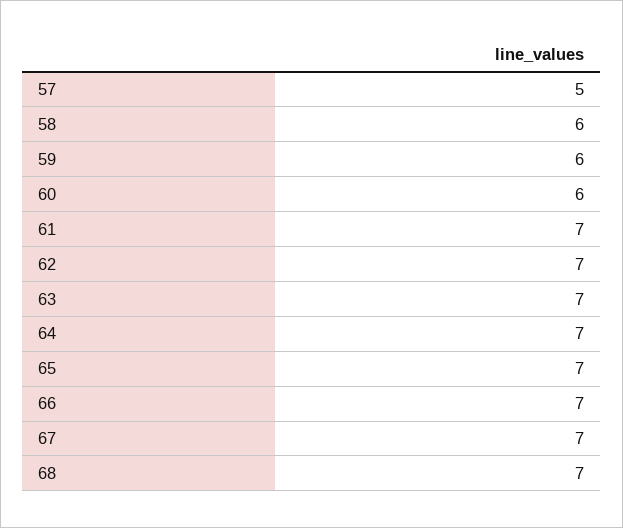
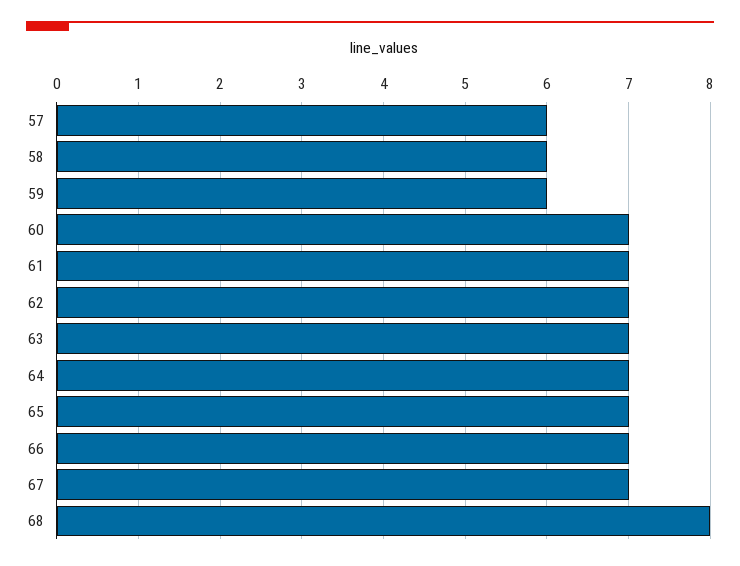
  {
-   "57": 5,
+   "57": 6,
    "58": 6,
    "59": 6,
-   "60": 6,
+   "60": 7,
    "61": 7,
    "62": 7,
    "63": 7,
    "64": 7,
    "65": 7,
    "66": 7,
    "67": 7,
-   "68": 7
+   "68": 8
  }

